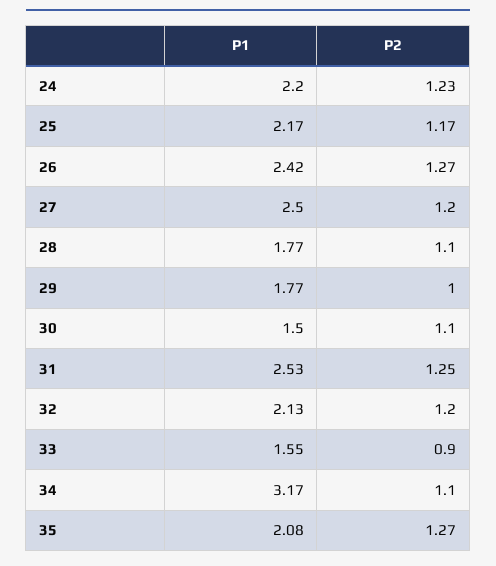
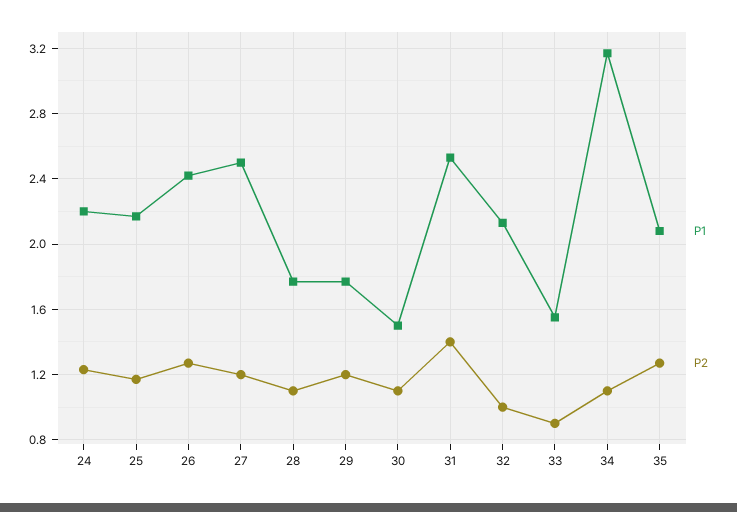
  {
    "P1": {
      "24": 2.2,
      "25": 2.17,
      "26": 2.42,
      "27": 2.5,
      "28": 1.77,
      "29": 1.77,
      "30": 1.5,
      "31": 2.53,
      "32": 2.13,
      "33": 1.55,
      "34": 3.17,
      "35": 2.08
    },
    "P2": {
      "24": 1.23,
      "25": 1.17,
      "26": 1.27,
      "27": 1.2,
      "28": 1.1,
-     "29": 1,
+     "29": 1.2,
      "30": 1.1,
-     "31": 1.25,
+     "31": 1.4,
-     "32": 1.2,
+     "32": 1,
      "33": 0.9,
      "34": 1.1,
      "35": 1.27
    }
  }

